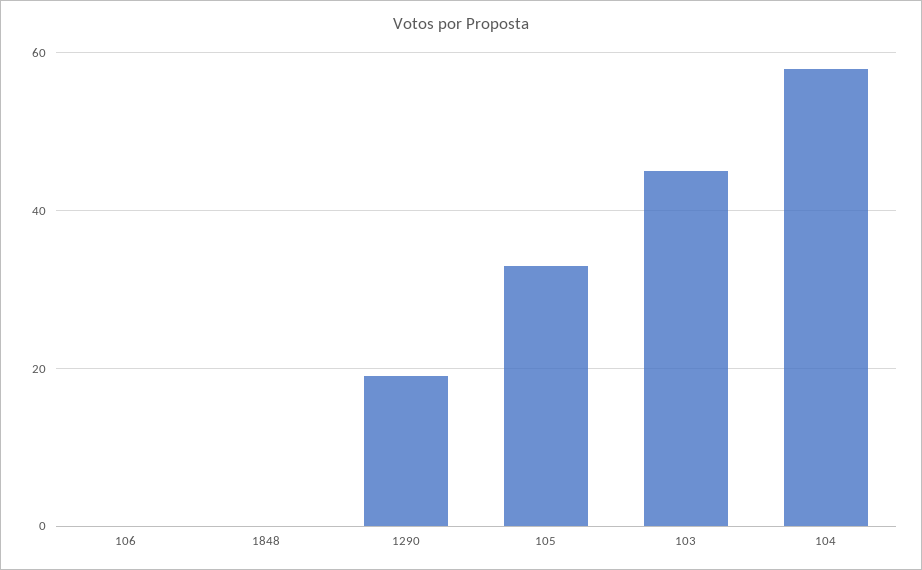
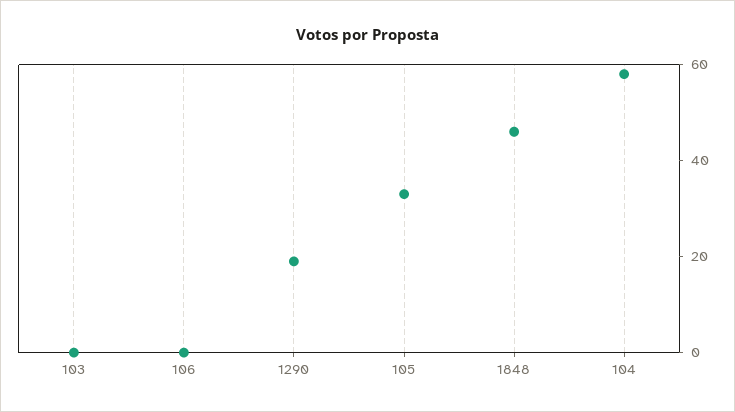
  {
    "106": 0,
-   "1848": 0,
+   "1848": 45,
    "1290": 20,
    "105": 35,
-   "103": 45,
+   "103": 0,
    "104": 60
  }

